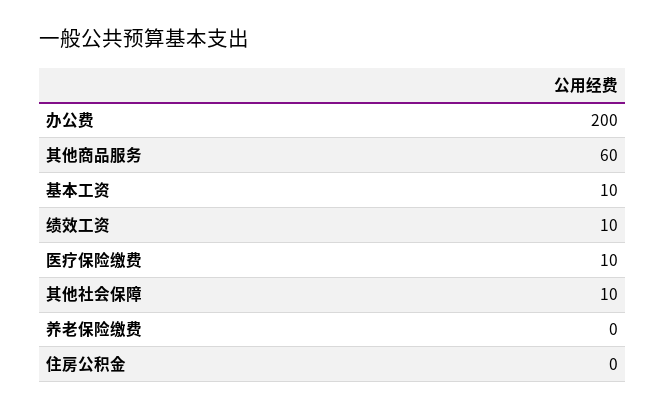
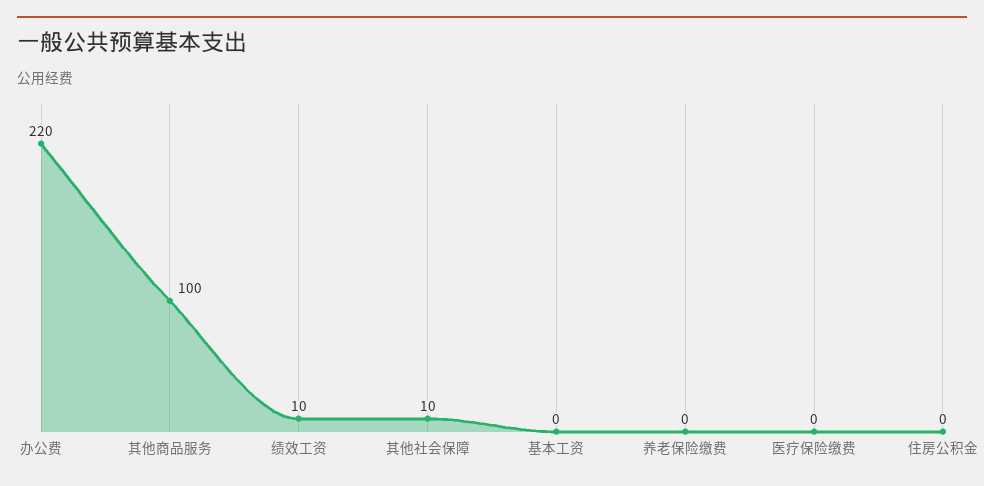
  {
-   "办公费": 200,
+   "办公费": 220,
-   "其他商品服务": 60,
+   "其他商品服务": 100,
-   "基本工资": 10,
+   "基本工资": 0,
    "绩效工资": 10,
-   "医疗保险缴费": 10,
+   "医疗保险缴费": 0,
    "其他社会保障": 10,
    "养老保险缴费": 0,
    "住房公积金": 0
  }

